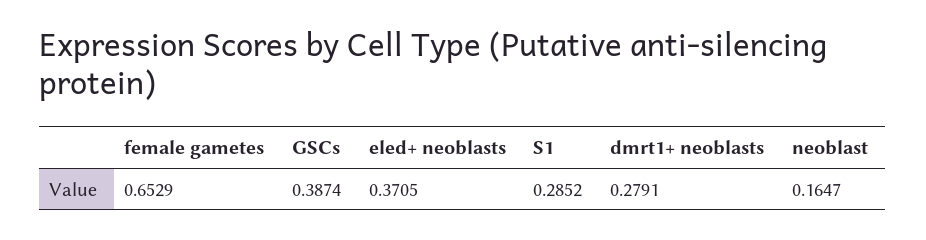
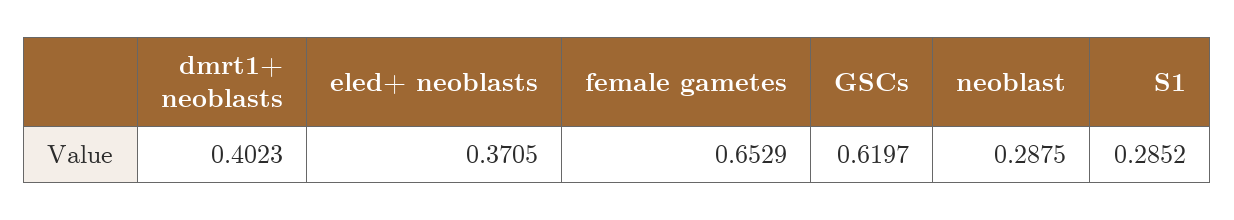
  {
    "female gametes": 0.6529,
-   "GSCs": 0.3874,
+   "GSCs": 0.6197,
    "eled+ neoblasts": 0.3705,
    "S1": 0.2852,
-   "dmrt1+ neoblasts": 0.2791,
+   "dmrt1+ neoblasts": 0.4023,
-   "neoblast": 0.1647
+   "neoblast": 0.2875
  }

